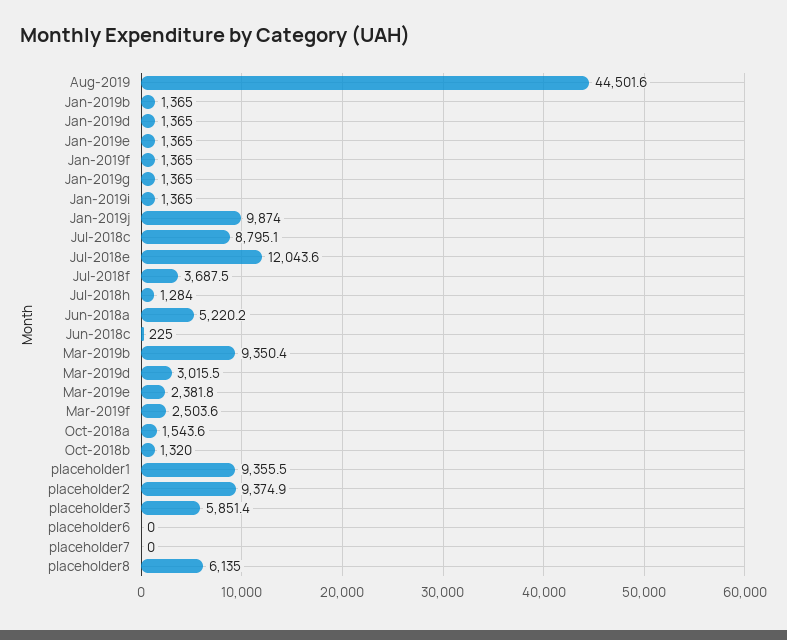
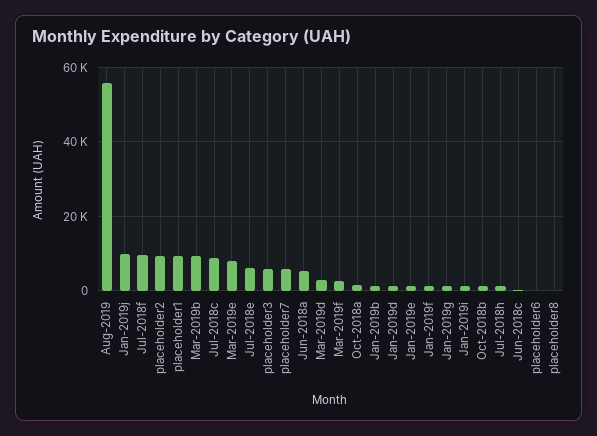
  {
-   "Aug-2019": 44501.6,
+   "Aug-2019": 56000,
    "Jan-2019b": 1365,
    "Jan-2019d": 1365,
    "Jan-2019e": 1365,
    "Jan-2019f": 1365,
    "Jan-2019g": 1365,
    "Jan-2019i": 1365,
    "Jan-2019j": 9874,
    "Jul-2018c": 8795.1,
-   "Jul-2018e": 12043.6,
+   "Jul-2018e": 6000,
-   "Jul-2018f": 3687.5,
+   "Jul-2018f": 10000,
    "Jul-2018h": 1284,
    "Jun-2018a": 5220.2,
    "Jun-2018c": 225,
    "Mar-2019b": 9350.4,
    "Mar-2019d": 3015.5,
-   "Mar-2019e": 2381.8,
+   "Mar-2019e": 8000,
    "Mar-2019f": 2503.6,
    "Oct-2018a": 1543.6,
    "Oct-2018b": 1320,
    "placeholder1": 9355.5,
    "placeholder2": 9374.9,
    "placeholder3": 5851.4,
    "placeholder6": 0,
-   "placeholder7": 0,
+   "placeholder7": 6000,
-   "placeholder8": 6135
+   "placeholder8": 0
  }

